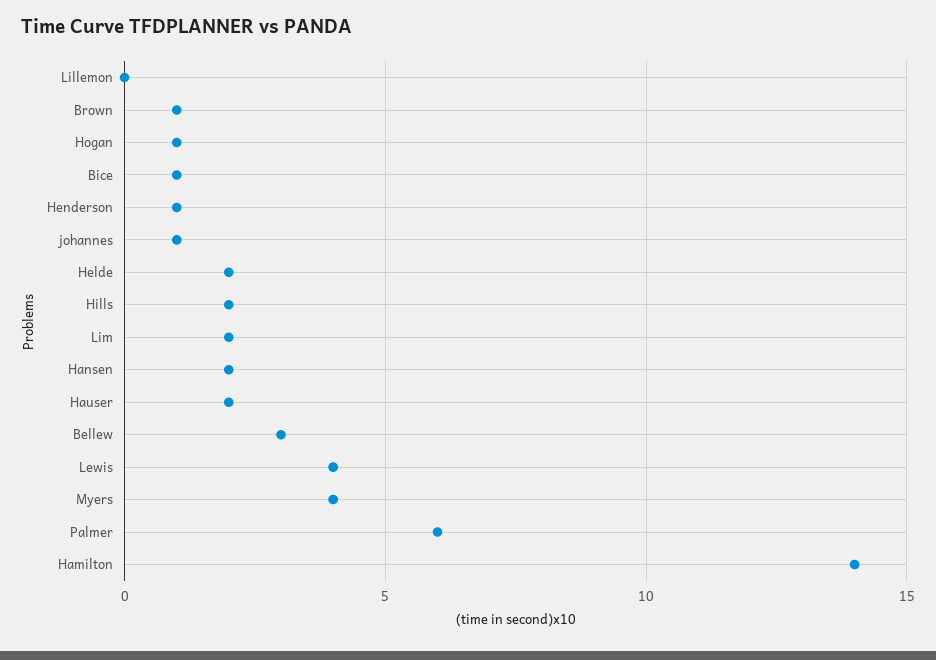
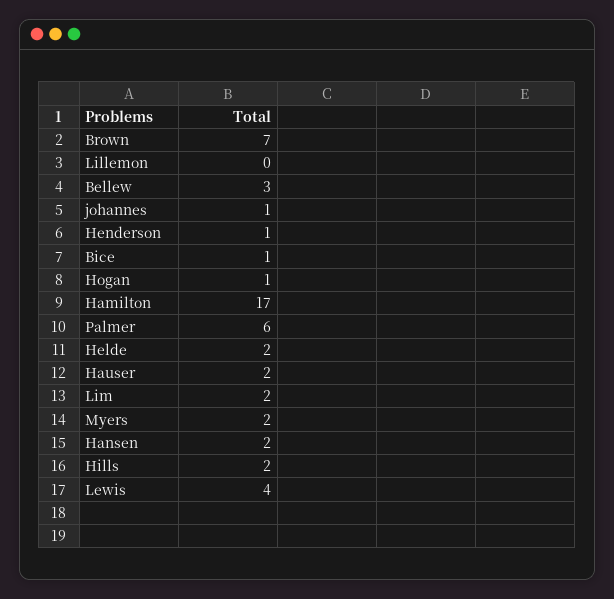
  {
    "Lillemon": 0,
-   "Brown": 1,
+   "Brown": 7,
    "Hogan": 1,
    "Bice": 1,
    "Henderson": 1,
    "johannes": 1,
    "Helde": 2,
    "Hills": 2,
    "Lim": 2,
    "Hansen": 2,
    "Hauser": 2,
    "Bellew": 3,
    "Lewis": 4,
-   "Myers": 4,
+   "Myers": 2,
    "Palmer": 6,
-   "Hamilton": 14
+   "Hamilton": 17
  }

